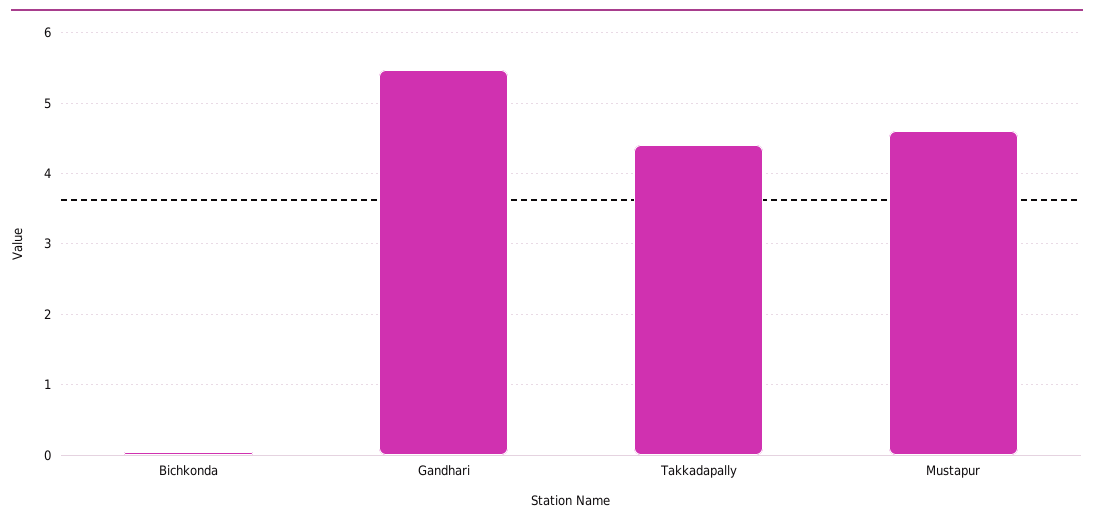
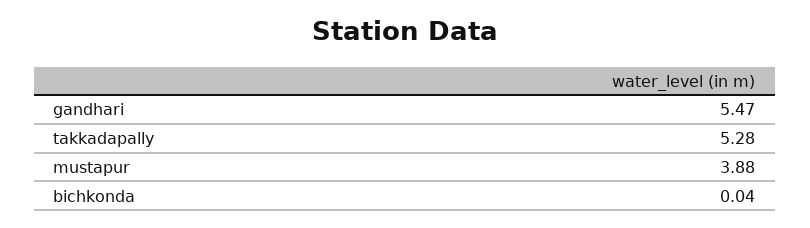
  {
    "Bichkonda": 0.04,
    "Gandhari": 5.47,
-   "Takkadapally": 4.4,
+   "Takkadapally": 5.28,
-   "Mustapur": 4.6
+   "Mustapur": 3.88
  }

